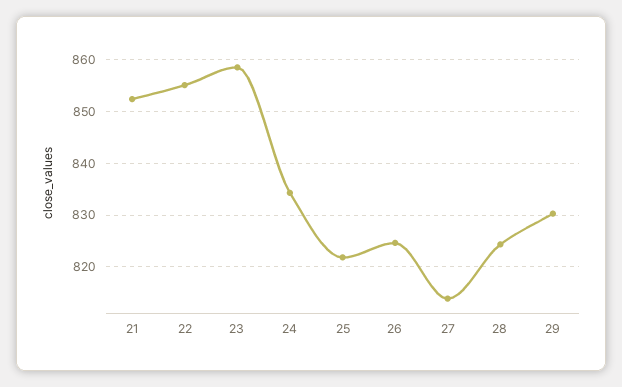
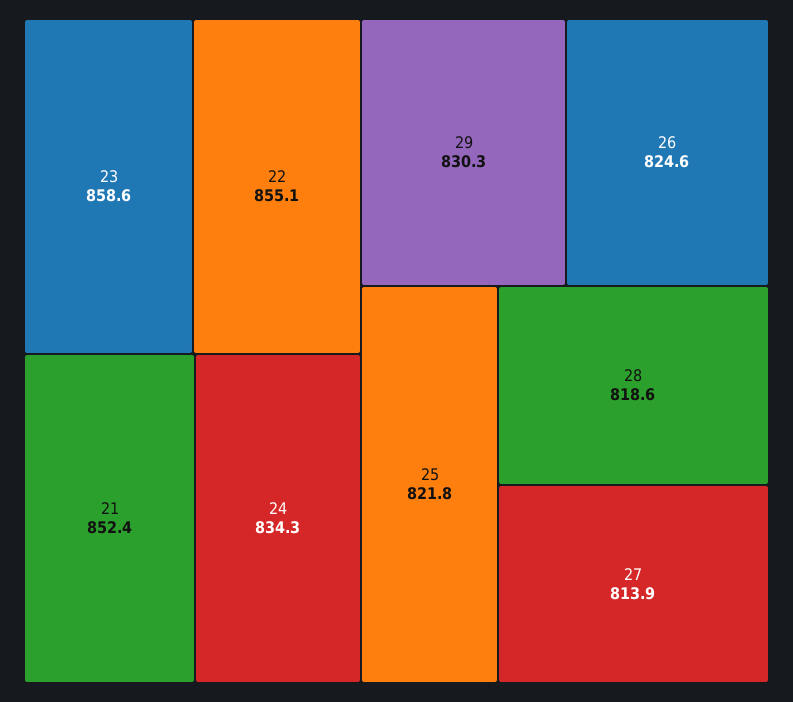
  {
    "21": 852.4,
    "22": 855.1,
    "23": 858.6,
    "24": 834.3,
    "25": 821.8,
    "26": 824.6,
    "27": 813.9,
-   "28": 824,
+   "28": 818.6,
    "29": 830.3
  }

